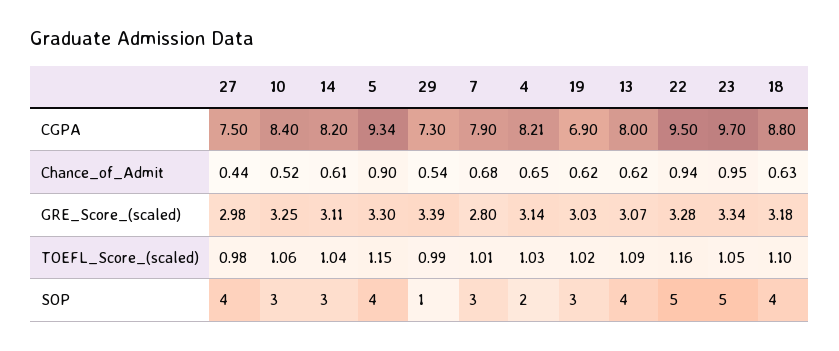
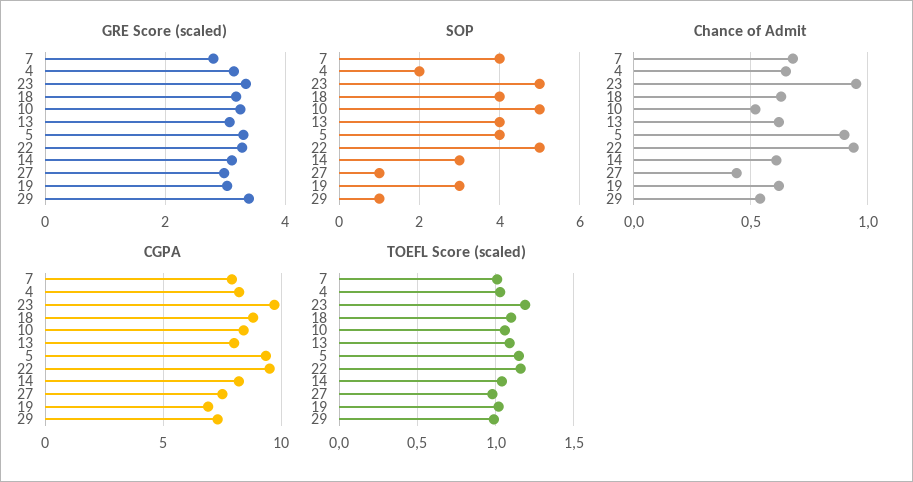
  {
    "CGPA": {
      "27": 7.5,
      "10": 8.4,
      "14": 8.2,
      "5": 9.34,
      "29": 7.3,
      "7": 7.9,
      "4": 8.21,
      "19": 6.9,
      "13": 8,
      "22": 9.5,
      "23": 9.7,
      "18": 8.8
    },
    "Chance_of_Admit": {
      "27": 0.44,
      "10": 0.52,
      "14": 0.61,
      "5": 0.9,
      "29": 0.54,
      "7": 0.68,
      "4": 0.65,
      "19": 0.62,
      "13": 0.62,
      "22": 0.94,
      "23": 0.95,
      "18": 0.63
    },
    "GRE_Score_(scaled)": {
      "27": 2.98,
      "10": 3.25,
      "14": 3.11,
      "5": 3.3,
      "29": 3.39,
      "7": 2.8,
      "4": 3.14,
      "19": 3.03,
      "13": 3.07,
      "22": 3.28,
      "23": 3.34,
      "18": 3.18
    },
    "TOEFL_Score_(scaled)": {
      "27": 0.98,
      "10": 1.06,
      "14": 1.04,
      "5": 1.15,
      "29": 0.99,
      "7": 1.01,
      "4": 1.03,
      "19": 1.02,
      "13": 1.09,
      "22": 1.16,
-     "23": 1.05,
+     "23": 1.2,
      "18": 1.1
    },
    "SOP": {
-     "27": 4,
+     "27": 1,
-     "10": 3,
+     "10": 5,
      "14": 3,
      "5": 4,
      "29": 1,
-     "7": 3,
+     "7": 4,
      "4": 2,
      "19": 3,
      "13": 4,
      "22": 5,
      "23": 5,
      "18": 4
    }
  }

